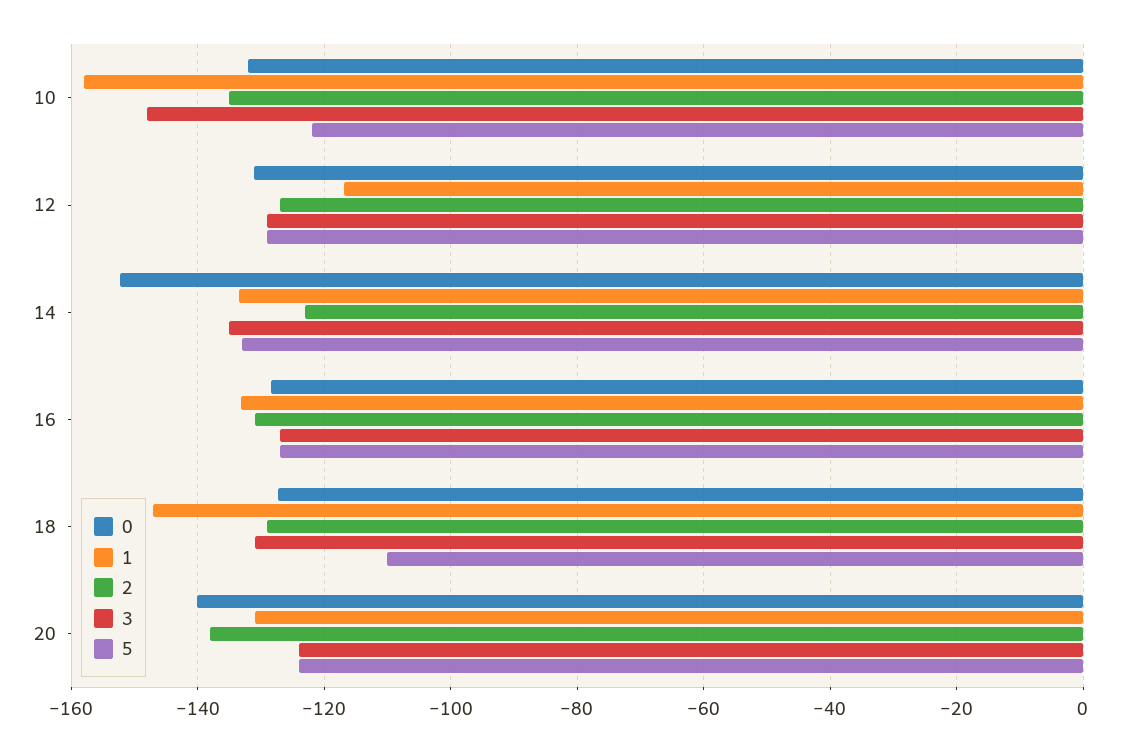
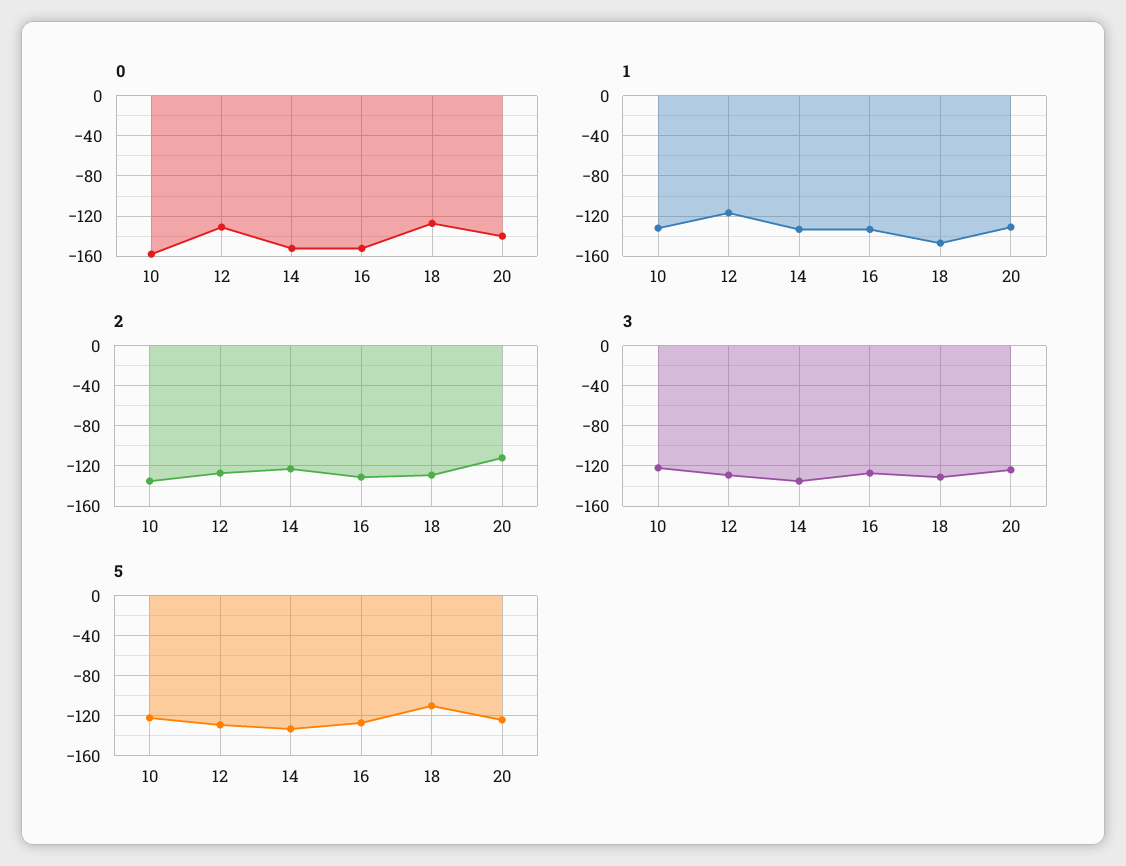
  {
    "0": {
-     "10": -132,
+     "10": -160,
      "12": -132,
      "14": -152,
-     "16": -128,
+     "16": -150,
      "18": -128,
      "20": -140
    },
    "1": {
-     "10": -158,
+     "10": -130,
      "12": -116,
      "14": -134,
      "16": -134,
      "18": -148,
      "20": -132
    },
    "2": {
      "10": -136,
      "12": -128,
      "14": -124,
      "16": -132,
      "18": -130,
-     "20": -138
+     "20": -110
    },
    "3": {
-     "10": -148,
+     "10": -120,
      "12": -130,
      "14": -136,
      "16": -128,
      "18": -132,
      "20": -124
    },
    "5": {
      "10": -122,
      "12": -130,
      "14": -134,
      "16": -128,
      "18": -110,
      "20": -124
    }
  }

